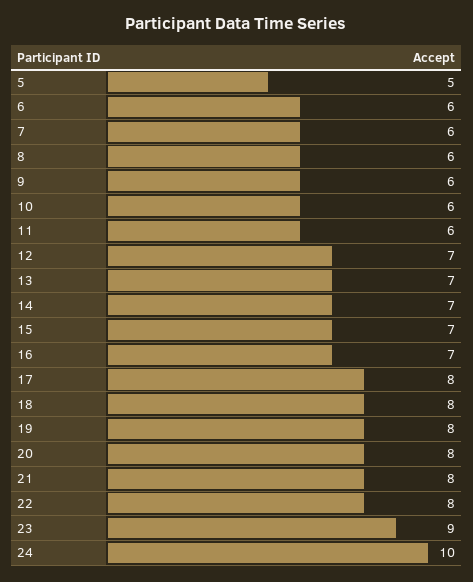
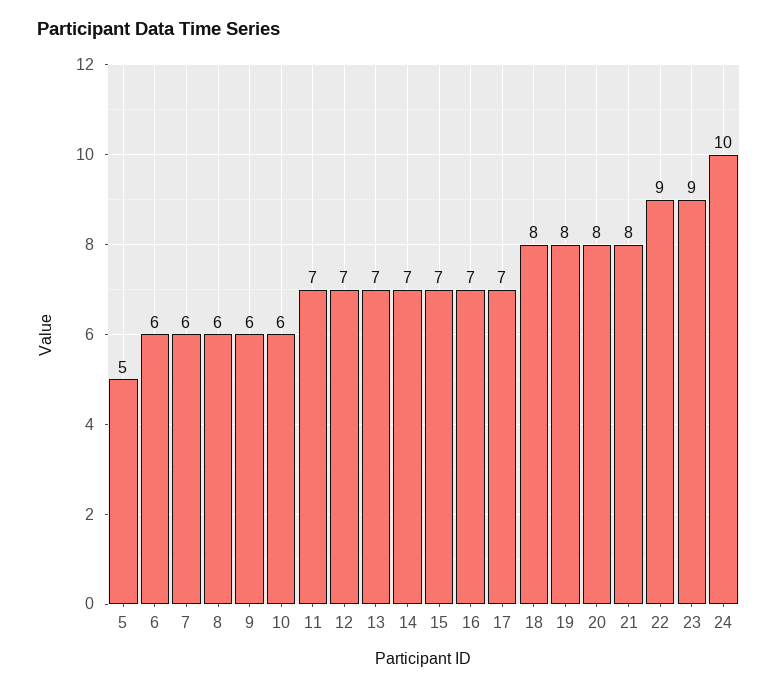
  {
    "5": 5,
    "6": 6,
    "7": 6,
    "8": 6,
    "9": 6,
    "10": 6,
-   "11": 6,
+   "11": 7,
    "12": 7,
    "13": 7,
    "14": 7,
    "15": 7,
    "16": 7,
-   "17": 8,
+   "17": 7,
    "18": 8,
    "19": 8,
    "20": 8,
    "21": 8,
-   "22": 8,
+   "22": 9,
    "23": 9,
    "24": 10
  }

